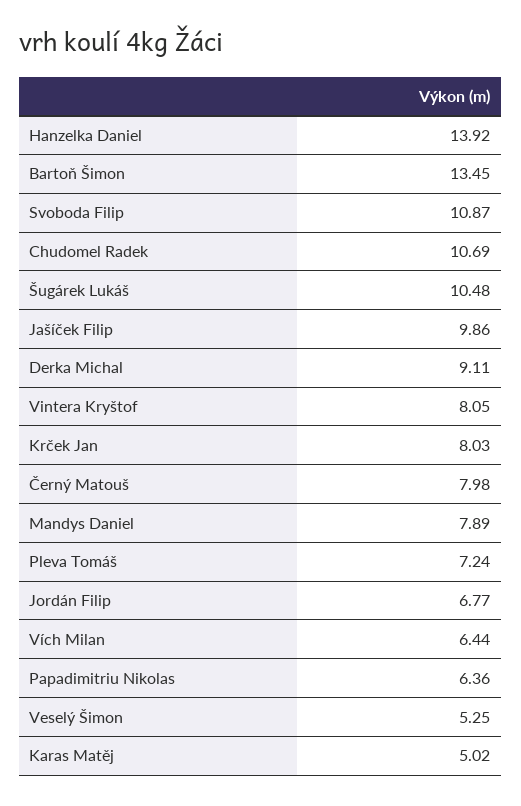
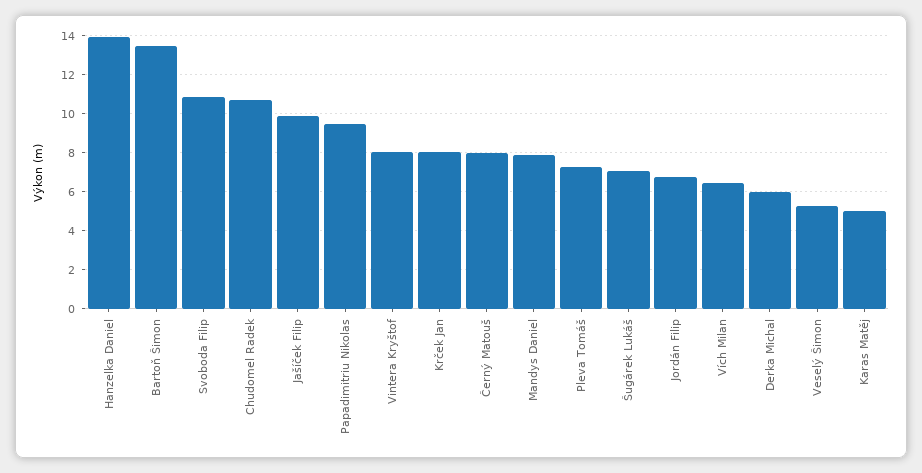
  {
    "Hanzelka Daniel": 13.92,
    "Bartoň Šimon": 13.45,
    "Svoboda Filip": 10.87,
    "Chudomel Radek": 10.69,
-   "Šugárek Lukáš": 10.48,
+   "Šugárek Lukáš": 7,
    "Jašíček Filip": 9.86,
-   "Derka Michal": 9.11,
+   "Derka Michal": 6,
    "Vintera Kryštof": 8.05,
    "Krček Jan": 8.03,
    "Černý Matouš": 7.98,
    "Mandys Daniel": 7.89,
    "Pleva Tomáš": 7.24,
    "Jordán Filip": 6.77,
    "Vích Milan": 6.44,
-   "Papadimitriu Nikolas": 6.36,
+   "Papadimitriu Nikolas": 9.5,
    "Veselý Šimon": 5.25,
    "Karas Matěj": 5.02
  }

